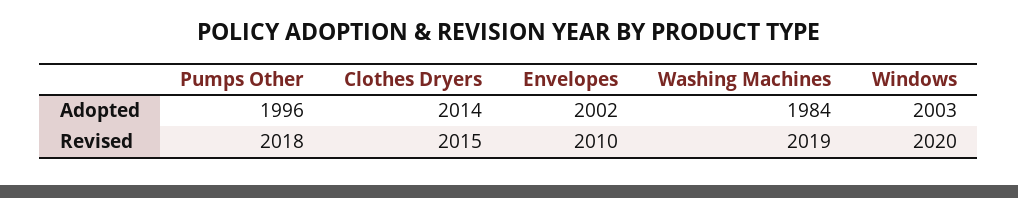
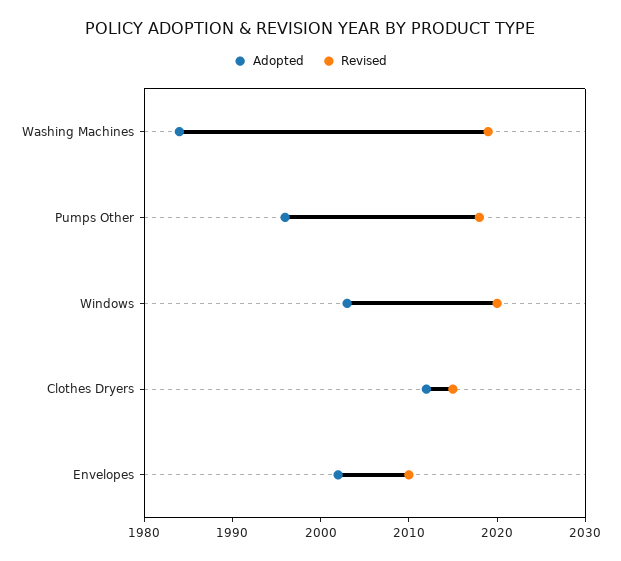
  {
    "Adopted": {
      "Pumps Other": 1996,
-     "Clothes Dryers": 2014,
+     "Clothes Dryers": 2012,
      "Envelopes": 2002,
      "Washing Machines": 1984,
      "Windows": 2003
    },
    "Revised": {
      "Pumps Other": 2018,
      "Clothes Dryers": 2015,
      "Envelopes": 2010,
      "Washing Machines": 2019,
      "Windows": 2020
    }
  }

